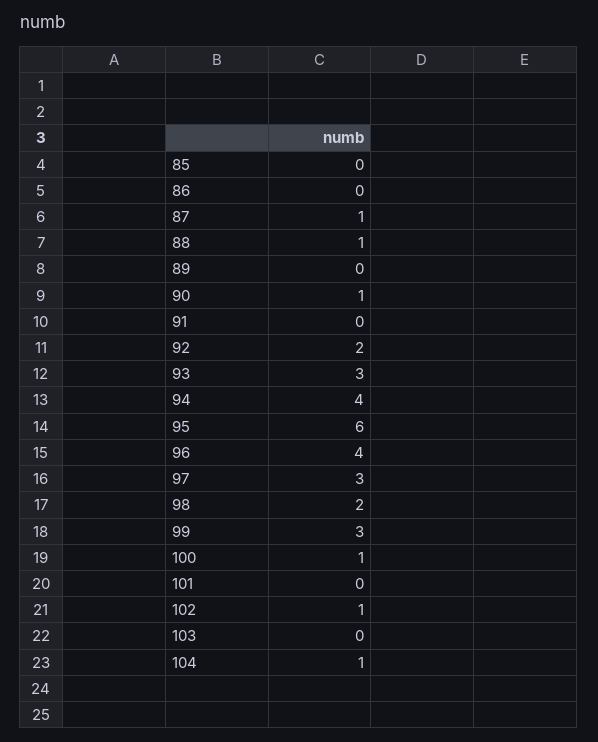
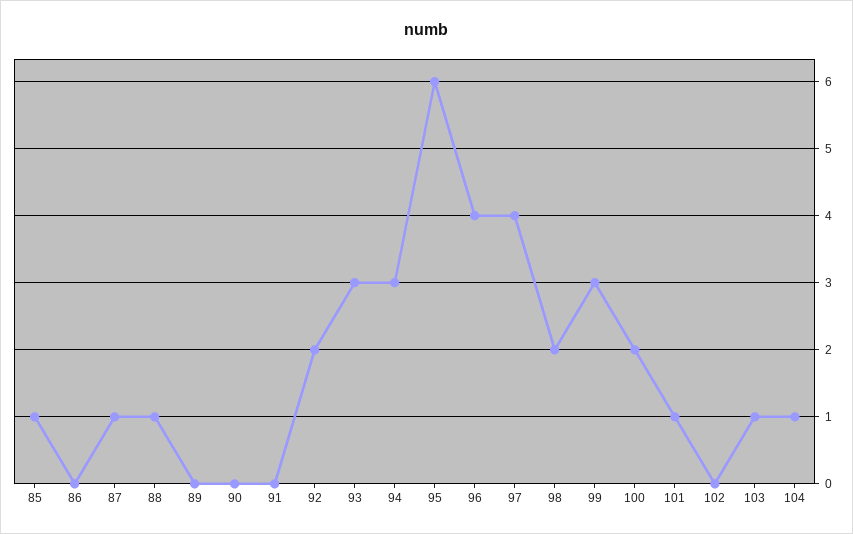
  {
-   "85": 0,
+   "85": 1,
    "86": 0,
    "87": 1,
    "88": 1,
    "89": 0,
-   "90": 1,
+   "90": 0,
    "91": 0,
    "92": 2,
    "93": 3,
-   "94": 4,
+   "94": 3,
    "95": 6,
    "96": 4,
-   "97": 3,
+   "97": 4,
    "98": 2,
    "99": 3,
-   "100": 1,
+   "100": 2,
-   "101": 0,
+   "101": 1,
-   "102": 1,
+   "102": 0,
-   "103": 0,
+   "103": 1,
    "104": 1
  }

